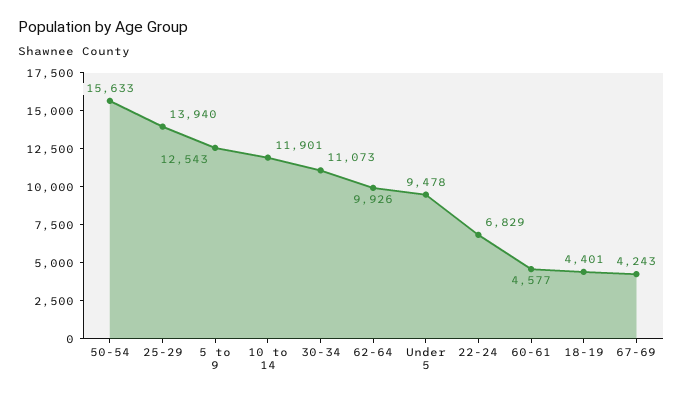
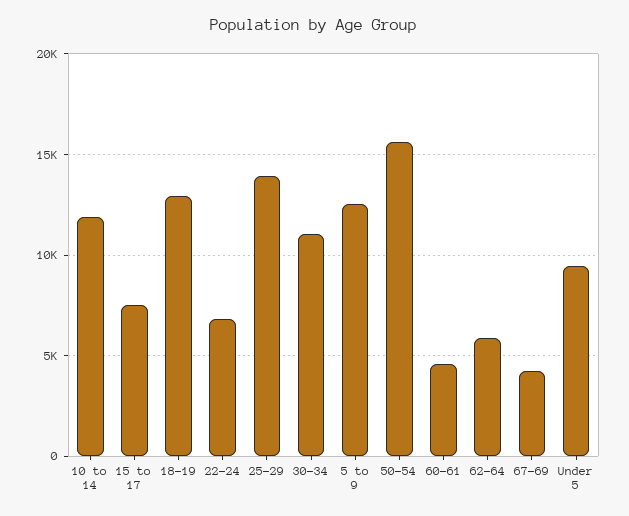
  {
    "50-54": 15633,
    "25-29": 13940,
    "5 to 9": 12543,
    "10 to 14": 11901,
    "30-34": 11073,
-   "62-64": 9926,
+   "62-64": 6000,
    "Under 5": 9478,
    "22-24": 6829,
    "60-61": 4577,
-   "18-19": 4401,
+   "18-19": 13000,
-   "67-69": 4243
+   "67-69": 4243,
+   "15 to 17": 7500
  }

